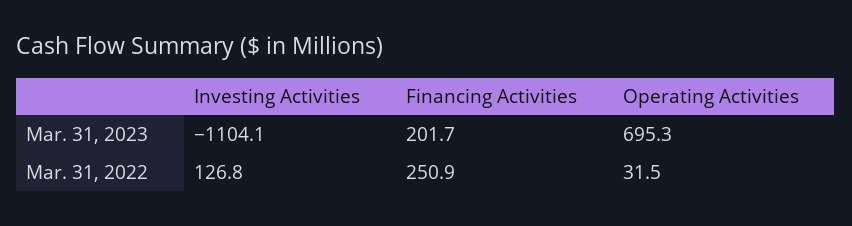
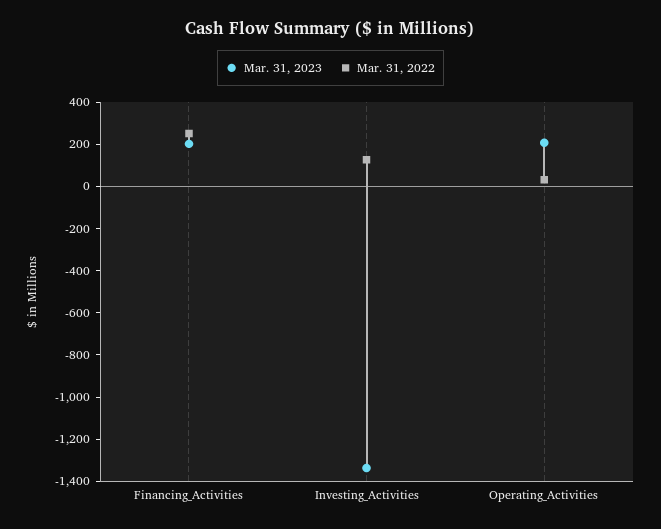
  {
    "Mar. 31, 2023": {
-     "Investing Activities": -1104.1,
+     "Investing Activities": -1350,
      "Financing Activities": 201.7,
-     "Operating Activities": 695.3
+     "Operating Activities": 200
    },
    "Mar. 31, 2022": {
      "Investing Activities": 126.8,
      "Financing Activities": 250.9,
      "Operating Activities": 31.5
    }
  }

